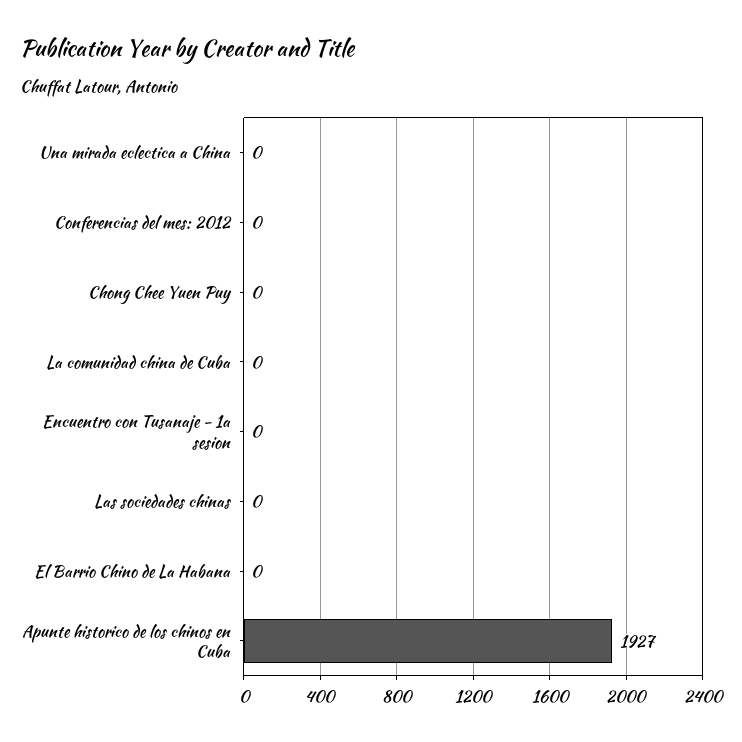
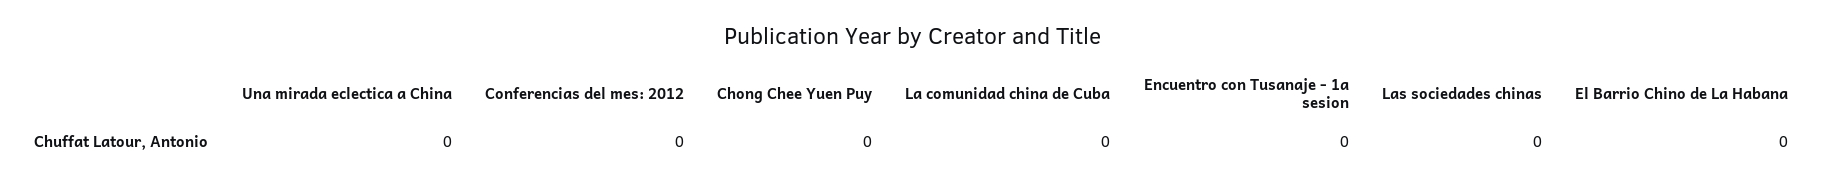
  {
    "Una mirada eclectica a China": 0,
    "Conferencias del mes: 2012": 0,
    "Chong Chee Yuen Puy": 0,
    "La comunidad china de Cuba": 0,
    "Encuentro con Tusanaje - 1a sesion": 0,
    "Las sociedades chinas": 0,
-   "El Barrio Chino de La Habana": 0,
+   "El Barrio Chino de La Habana": 0
-   "Apunte historico de los chinos en Cuba": 1927
  }

